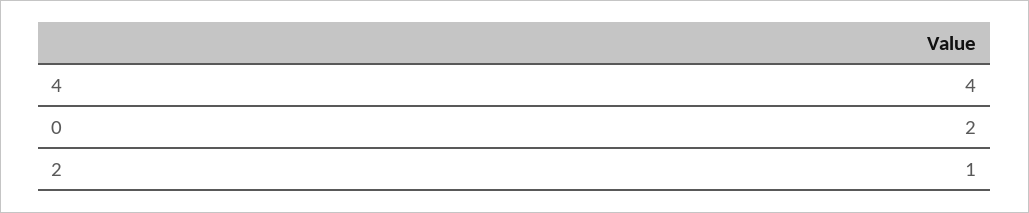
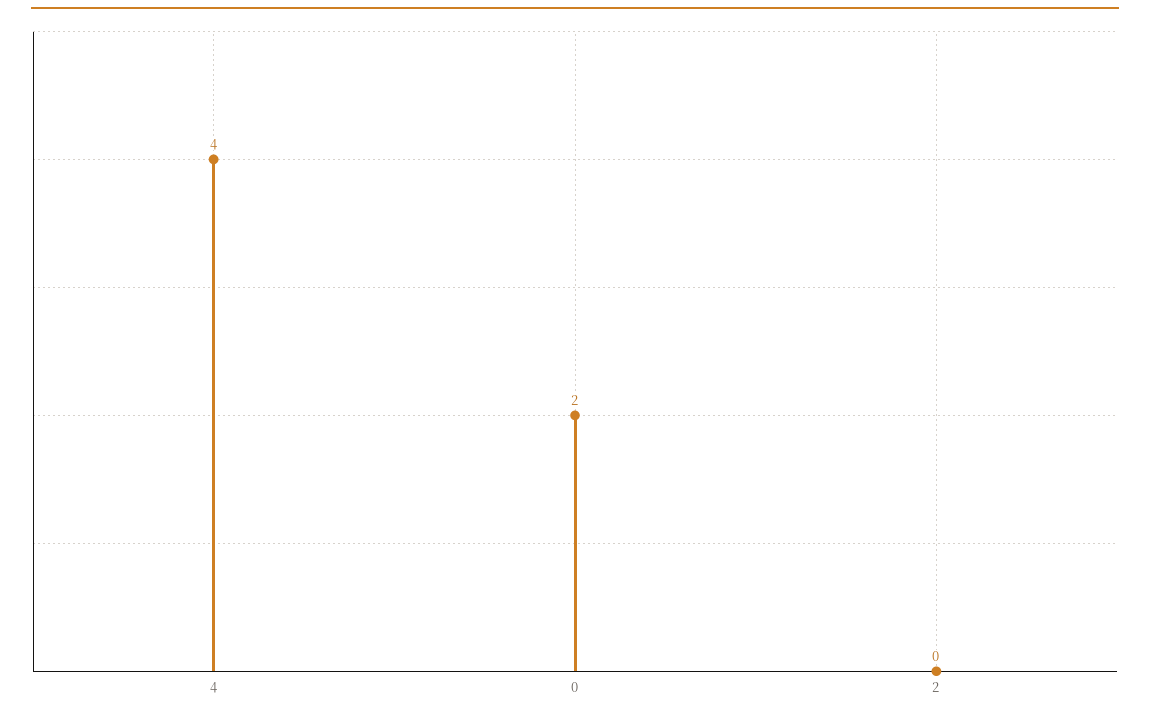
  {
    "4": 4,
    "0": 2,
-   "2": 1
+   "2": 0
  }

